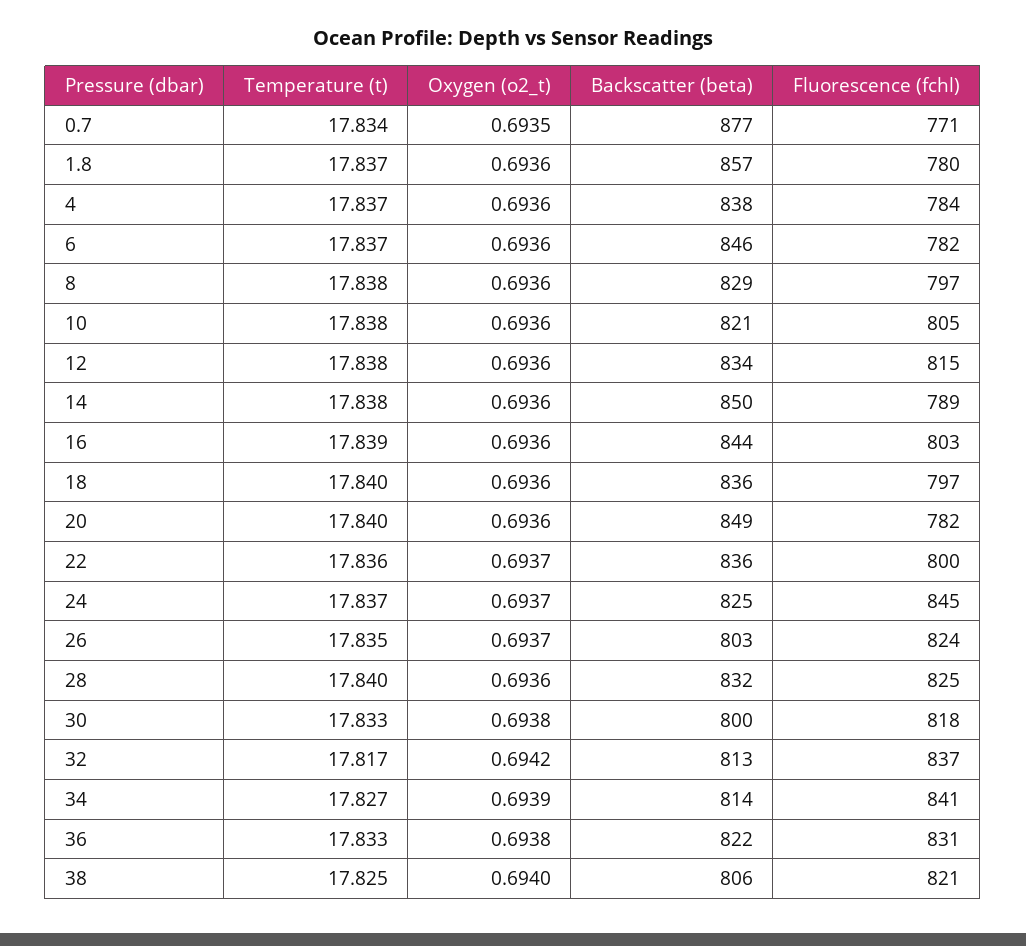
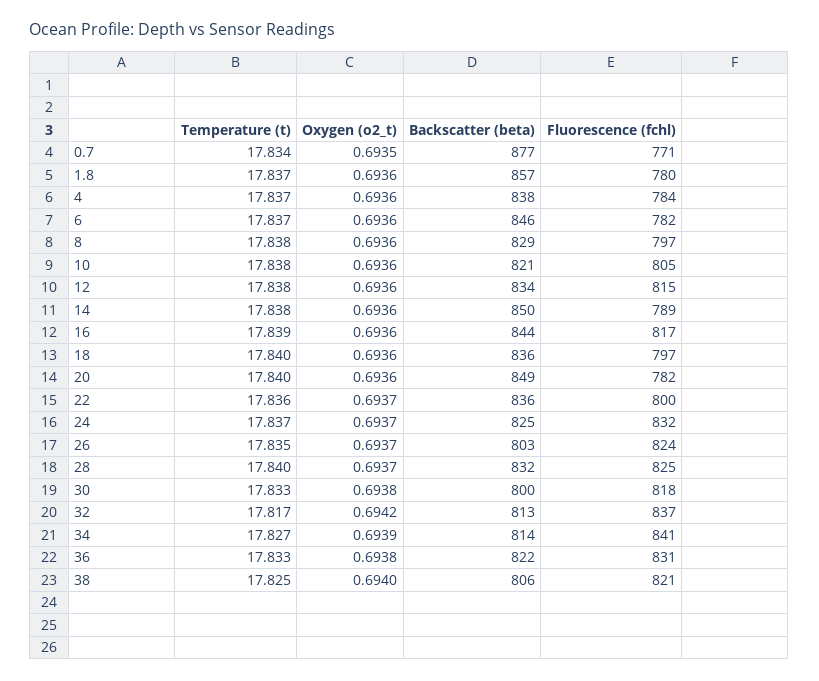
  {
    "Temperature (t)": {
      "0.7": 17.834,
      "1.8": 17.837,
      "4": 17.837,
      "6": 17.837,
      "8": 17.838,
      "10": 17.838,
      "12": 17.838,
      "14": 17.838,
      "16": 17.839,
      "18": 17.84,
      "20": 17.84,
      "22": 17.836,
      "24": 17.837,
      "26": 17.835,
      "28": 17.84,
      "30": 17.833,
      "32": 17.817,
      "34": 17.827,
      "36": 17.833,
      "38": 17.825
    },
    "Oxygen (o2_t)": {
      "0.7": 0.6935,
      "1.8": 0.6936,
      "4": 0.6936,
      "6": 0.6936,
      "8": 0.6936,
      "10": 0.6936,
      "12": 0.6936,
      "14": 0.6936,
      "16": 0.6936,
      "18": 0.6936,
      "20": 0.6936,
      "22": 0.6937,
      "24": 0.6937,
      "26": 0.6937,
-     "28": 0.6936,
+     "28": 0.6937,
      "30": 0.6938,
      "32": 0.6942,
      "34": 0.6939,
      "36": 0.6938,
      "38": 0.694
    },
    "Backscatter (beta)": {
      "0.7": 877,
      "1.8": 857,
      "4": 838,
      "6": 846,
      "8": 829,
      "10": 821,
      "12": 834,
      "14": 850,
      "16": 844,
      "18": 836,
      "20": 849,
      "22": 836,
      "24": 825,
      "26": 803,
      "28": 832,
      "30": 800,
      "32": 813,
      "34": 814,
      "36": 822,
      "38": 806
    },
    "Fluorescence (fchl)": {
      "0.7": 771,
      "1.8": 780,
      "4": 784,
      "6": 782,
      "8": 797,
      "10": 805,
      "12": 815,
      "14": 789,
-     "16": 803,
+     "16": 817,
      "18": 797,
      "20": 782,
      "22": 800,
-     "24": 845,
+     "24": 832,
      "26": 824,
      "28": 825,
      "30": 818,
      "32": 837,
      "34": 841,
      "36": 831,
      "38": 821
    }
  }

